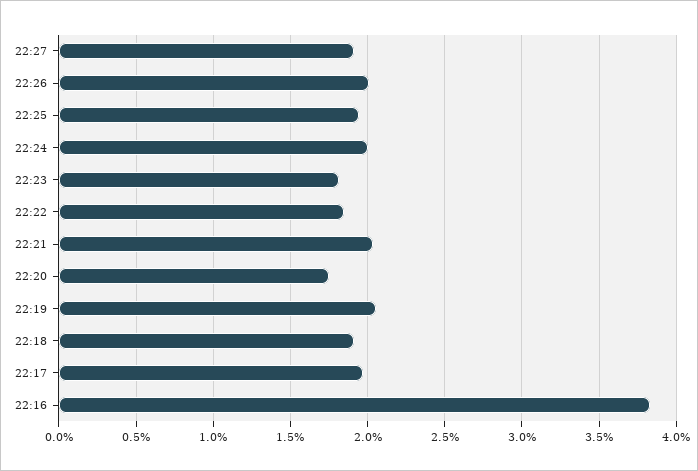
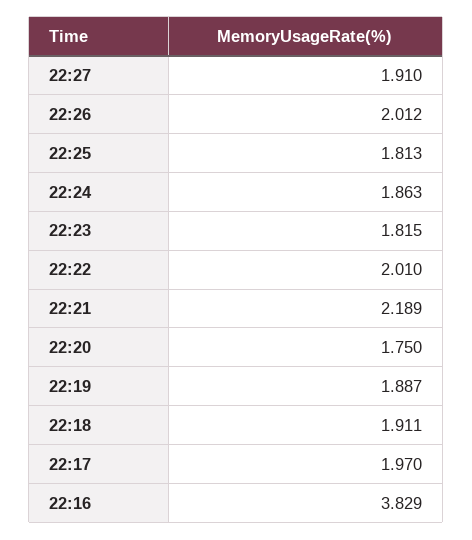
  {
    "22:27": 1.91,
    "22:26": 2.012,
-   "22:25": 1.95,
+   "22:25": 1.813,
-   "22:24": 2,
+   "22:24": 1.863,
    "22:23": 1.815,
-   "22:22": 1.85,
+   "22:22": 2.01,
-   "22:21": 2.05,
+   "22:21": 2.189,
    "22:20": 1.75,
-   "22:19": 2.05,
+   "22:19": 1.887,
    "22:18": 1.911,
    "22:17": 1.97,
    "22:16": 3.829
  }

